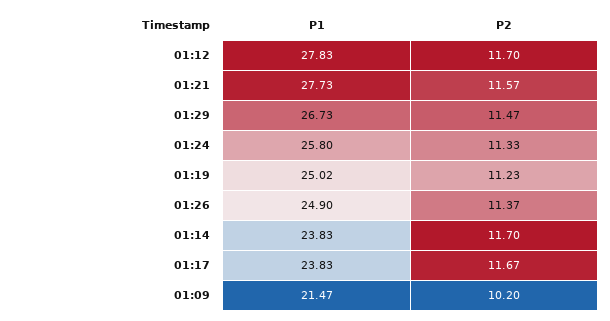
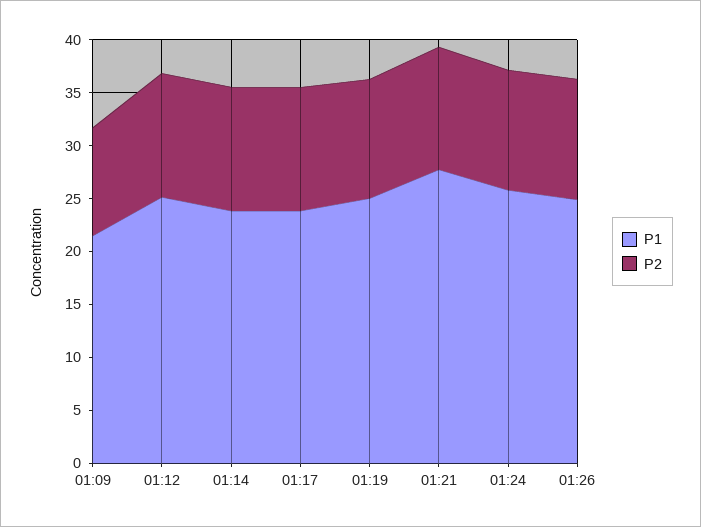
  {
    "P1": {
-     "01:12": 27.83,
+     "01:12": 25,
      "01:21": 27.73,
-     "01:29": 26.73,
      "01:24": 25.8,
      "01:19": 25.02,
      "01:26": 24.9,
      "01:14": 23.83,
      "01:17": 23.83,
      "01:09": 21.47
    },
    "P2": {
      "01:12": 11.7,
      "01:21": 11.57,
-     "01:29": 11.47,
      "01:24": 11.33,
      "01:19": 11.23,
      "01:26": 11.37,
      "01:14": 11.7,
      "01:17": 11.67,
      "01:09": 10.2
    }
  }

